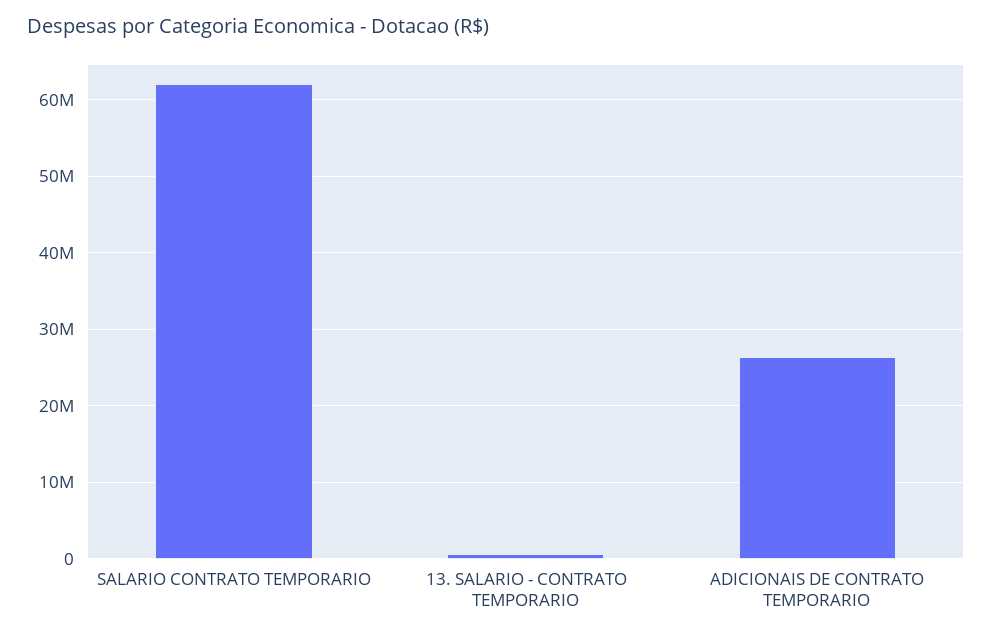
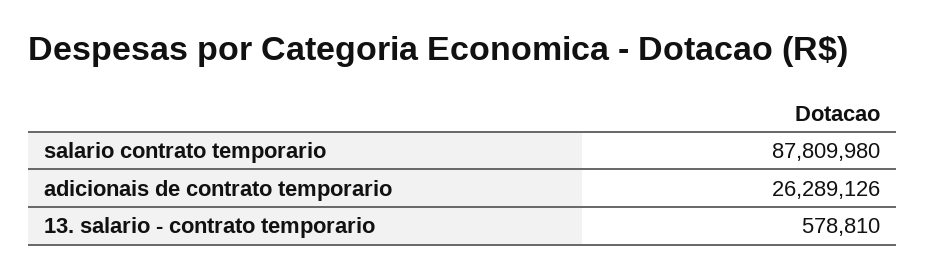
  {
-   "SALARIO CONTRATO TEMPORARIO": 62000000,
+   "SALARIO CONTRATO TEMPORARIO": 87809980,
    "13. SALARIO - CONTRATO TEMPORARIO": 578810,
    "ADICIONAIS DE CONTRATO TEMPORARIO": 26289126
  }

